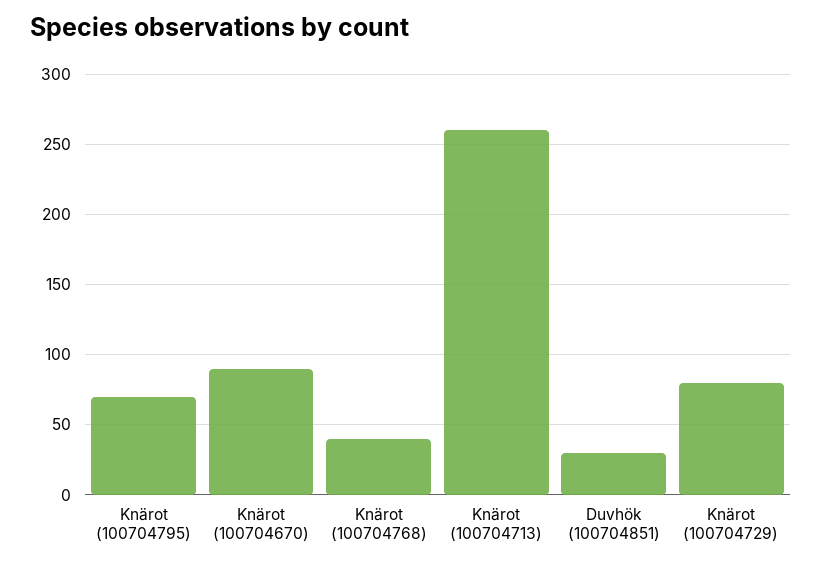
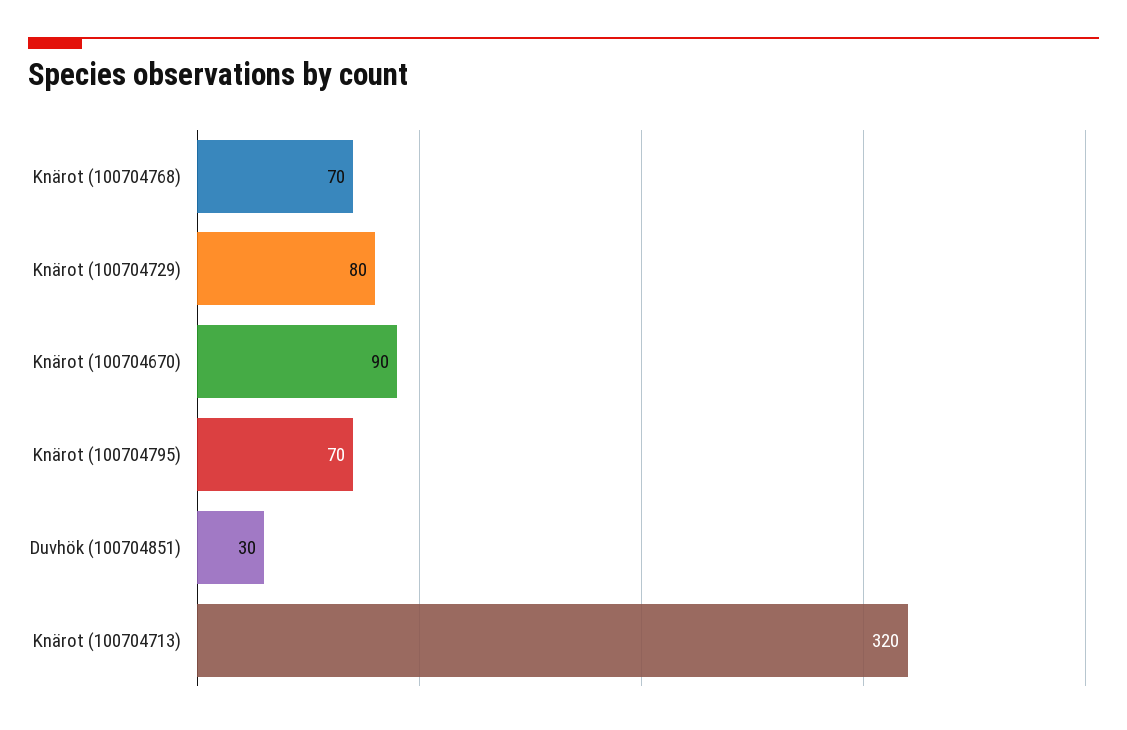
  {
    "Knärot (100704795)": 70,
    "Knärot (100704670)": 90,
-   "Knärot (100704768)": 40,
+   "Knärot (100704768)": 70,
-   "Knärot (100704713)": 260,
+   "Knärot (100704713)": 320,
    "Duvhök (100704851)": 30,
    "Knärot (100704729)": 80
  }

